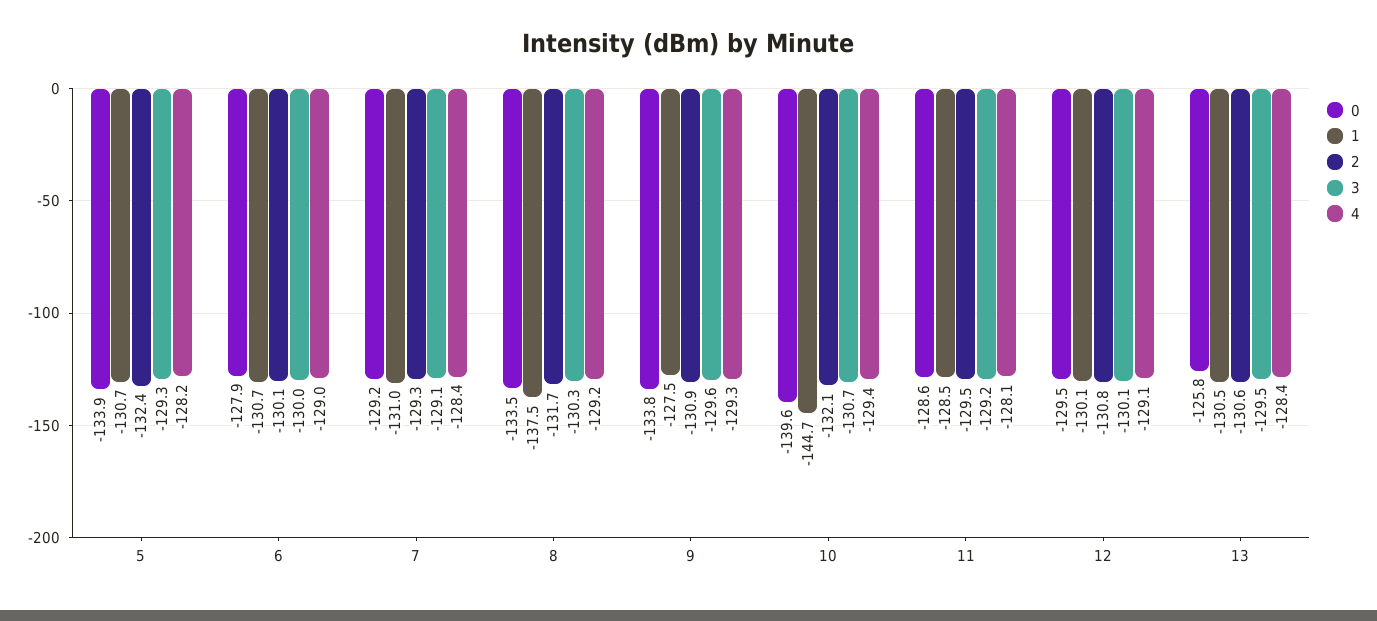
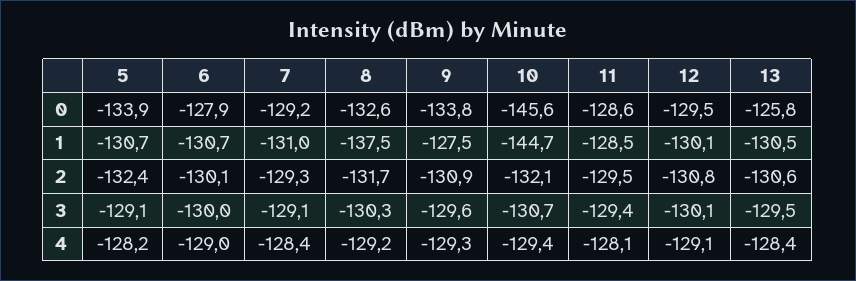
  {
    "0": {
      "5": -133.9,
      "6": -127.9,
      "7": -129.2,
-     "8": -133.5,
+     "8": -132.6,
      "9": -133.8,
-     "10": -139.6,
+     "10": -145.6,
      "11": -128.6,
      "12": -129.5,
      "13": -125.8
    },
    "1": {
      "5": -130.7,
      "6": -130.7,
      "7": -131,
      "8": -137.5,
      "9": -127.5,
      "10": -144.7,
      "11": -128.5,
      "12": -130.1,
      "13": -130.5
    },
    "2": {
      "5": -132.4,
      "6": -130.1,
      "7": -129.3,
      "8": -131.7,
      "9": -130.9,
      "10": -132.1,
      "11": -129.5,
      "12": -130.8,
      "13": -130.6
    },
    "3": {
-     "5": -129.3,
+     "5": -129.1,
      "6": -130,
      "7": -129.1,
      "8": -130.3,
      "9": -129.6,
      "10": -130.7,
-     "11": -129.2,
+     "11": -129.4,
      "12": -130.1,
      "13": -129.5
    },
    "4": {
      "5": -128.2,
      "6": -129,
      "7": -128.4,
      "8": -129.2,
      "9": -129.3,
      "10": -129.4,
      "11": -128.1,
      "12": -129.1,
      "13": -128.4
    }
  }

